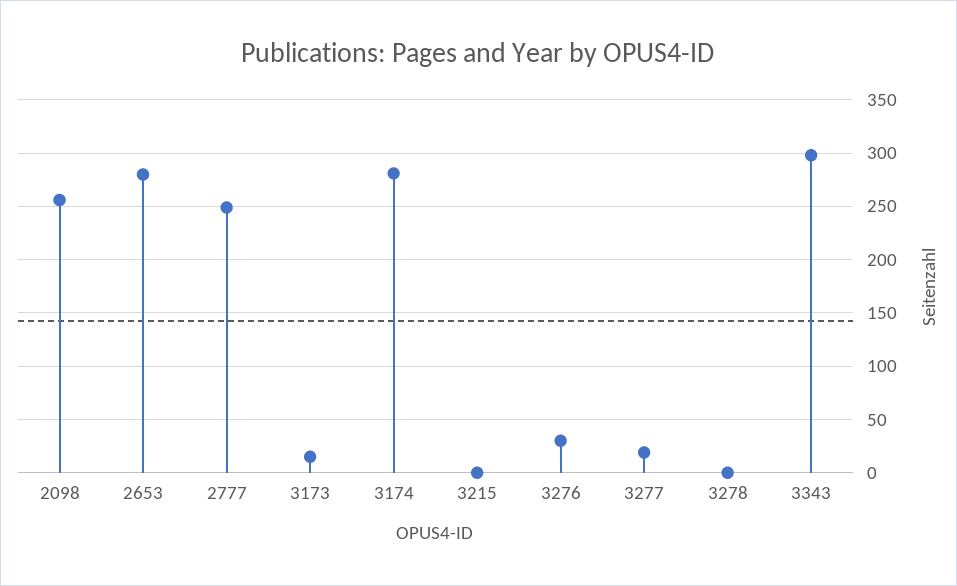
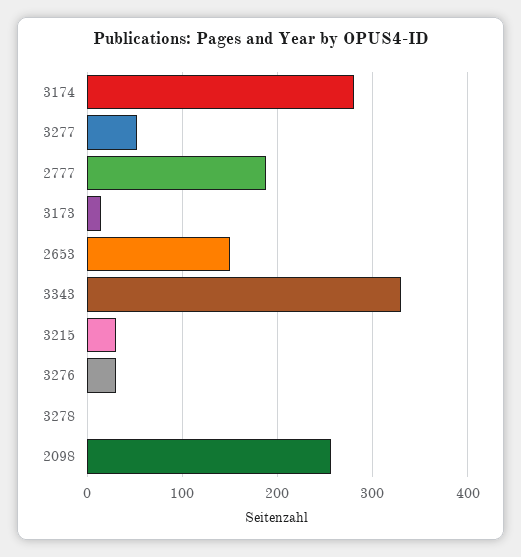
  {
    "2098": 260,
-   "2653": 280,
+   "2653": 150,
-   "2777": 250,
+   "2777": 190,
    "3173": 20,
    "3174": 280,
-   "3215": 0,
+   "3215": 30,
    "3276": 30,
-   "3277": 20,
+   "3277": 50,
    "3278": 0,
-   "3343": 300
+   "3343": 330
  }

